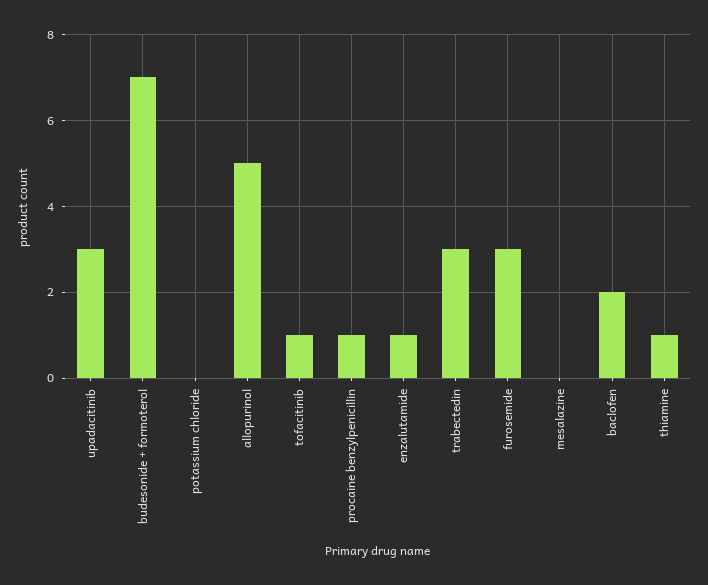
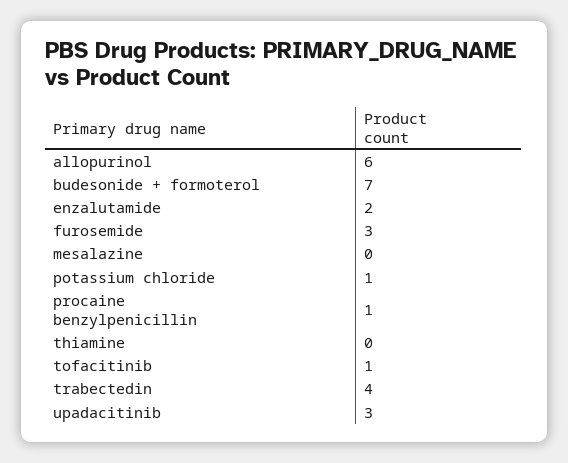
  {
    "upadacitinib": 3,
    "budesonide + formoterol": 7,
-   "potassium chloride": 0,
+   "potassium chloride": 1,
-   "allopurinol": 5,
+   "allopurinol": 6,
    "tofacitinib": 1,
    "procaine benzylpenicillin": 1,
-   "enzalutamide": 1,
+   "enzalutamide": 2,
-   "trabectedin": 3,
+   "trabectedin": 4,
    "furosemide": 3,
    "mesalazine": 0,
-   "baclofen": 2,
-   "thiamine": 1
+   "thiamine": 0
  }

